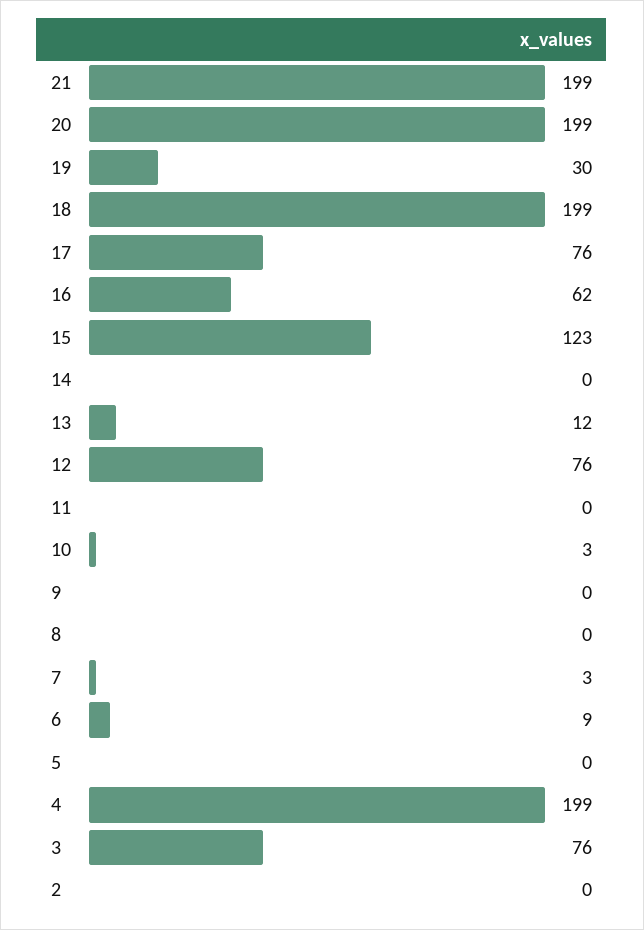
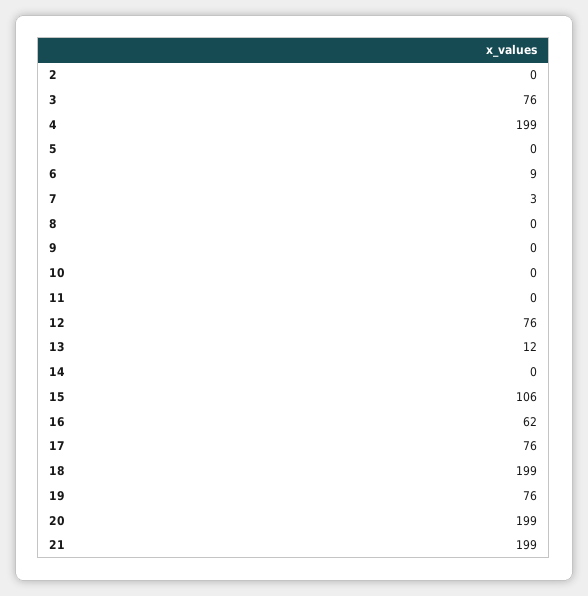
  {
    "21": 199,
    "20": 199,
-   "19": 30,
+   "19": 76,
    "18": 199,
    "17": 76,
    "16": 62,
-   "15": 123,
+   "15": 106,
    "14": 0,
    "13": 12,
    "12": 76,
    "11": 0,
-   "10": 3,
+   "10": 0,
    "9": 0,
    "8": 0,
    "7": 3,
    "6": 9,
    "5": 0,
    "4": 199,
    "3": 76,
    "2": 0
  }

